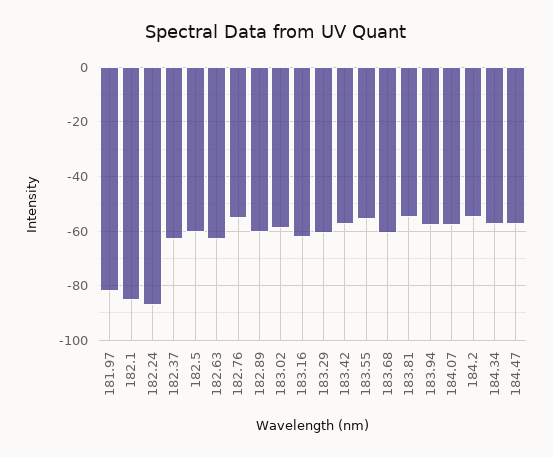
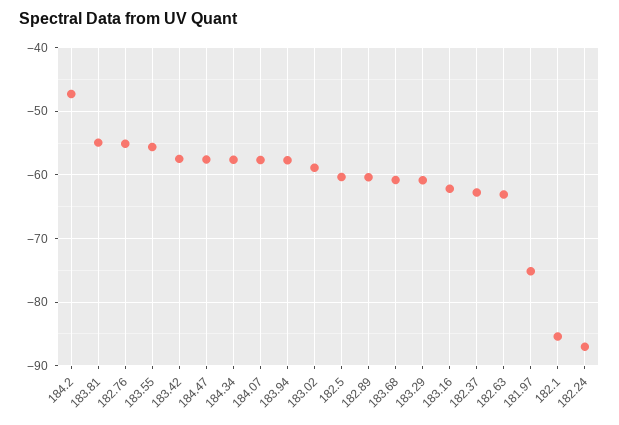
  {
-   "181.97": -82.5,
+   "181.97": -75,
    "182.1": -85,
    "182.24": -87,
    "182.37": -63,
    "182.5": -60,
    "182.63": -63,
    "182.76": -55,
    "182.89": -60,
    "183.02": -59,
    "183.16": -62,
    "183.29": -61,
    "183.42": -57,
    "183.55": -56,
    "183.68": -61,
    "183.81": -55,
    "183.94": -58,
    "184.07": -58,
-   "184.2": -55,
+   "184.2": -47,
    "184.34": -58,
    "184.47": -58
  }

